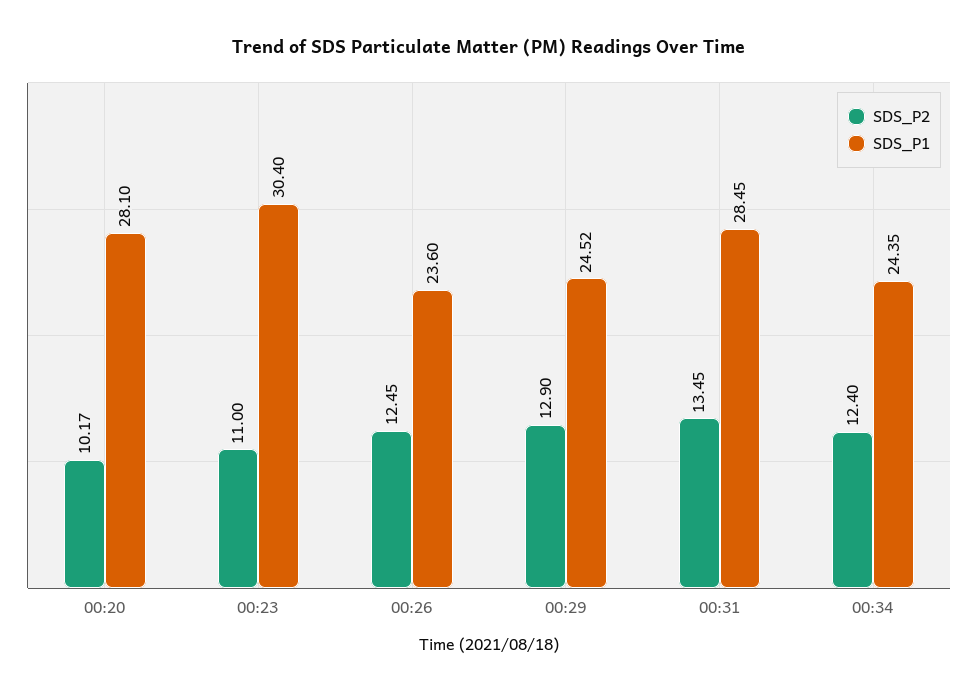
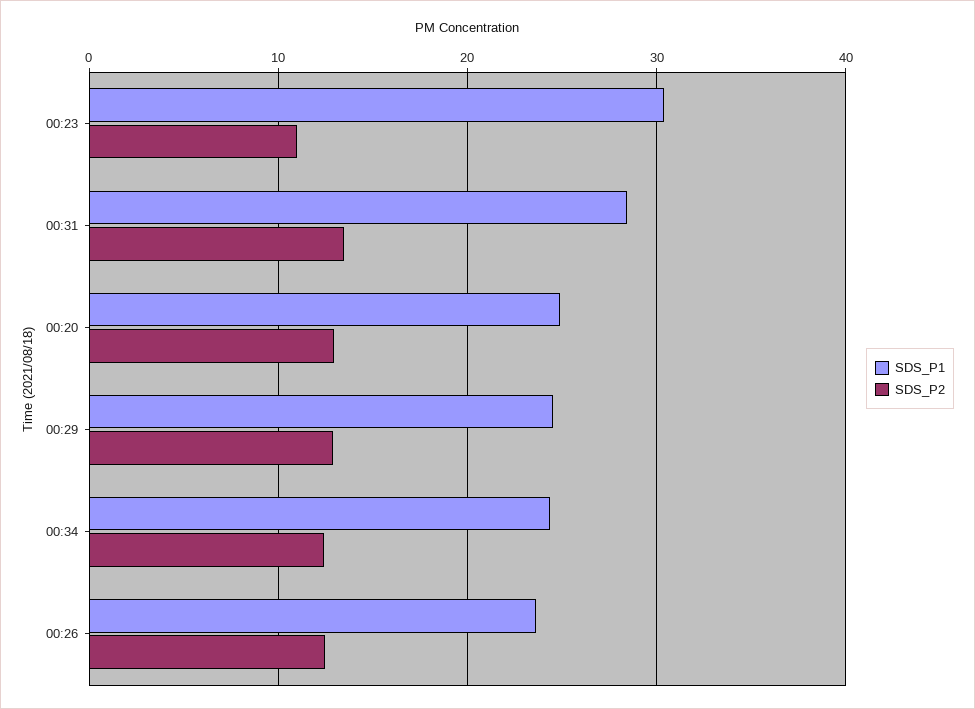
  {
    "SDS_P2": {
-     "00:20": 10.17,
+     "00:20": 13,
      "00:23": 11,
      "00:26": 12.45,
      "00:29": 12.9,
      "00:31": 13.45,
      "00:34": 12.4
    },
    "SDS_P1": {
-     "00:20": 28.1,
+     "00:20": 25,
      "00:23": 30.4,
      "00:26": 23.6,
      "00:29": 24.52,
      "00:31": 28.45,
      "00:34": 24.35
    }
  }

